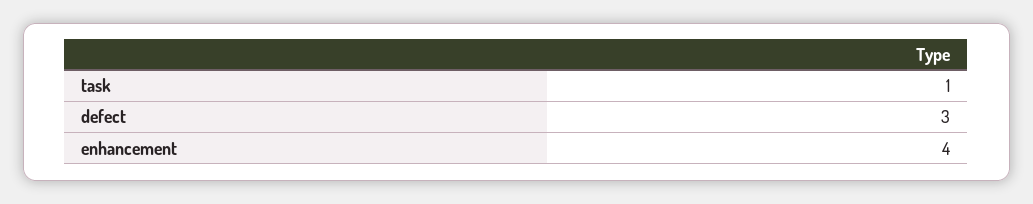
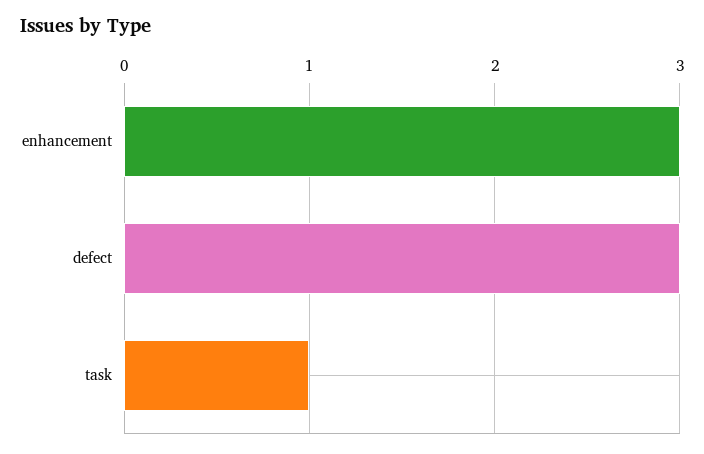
  {
    "task": 1,
    "defect": 3,
-   "enhancement": 4
+   "enhancement": 3
  }

